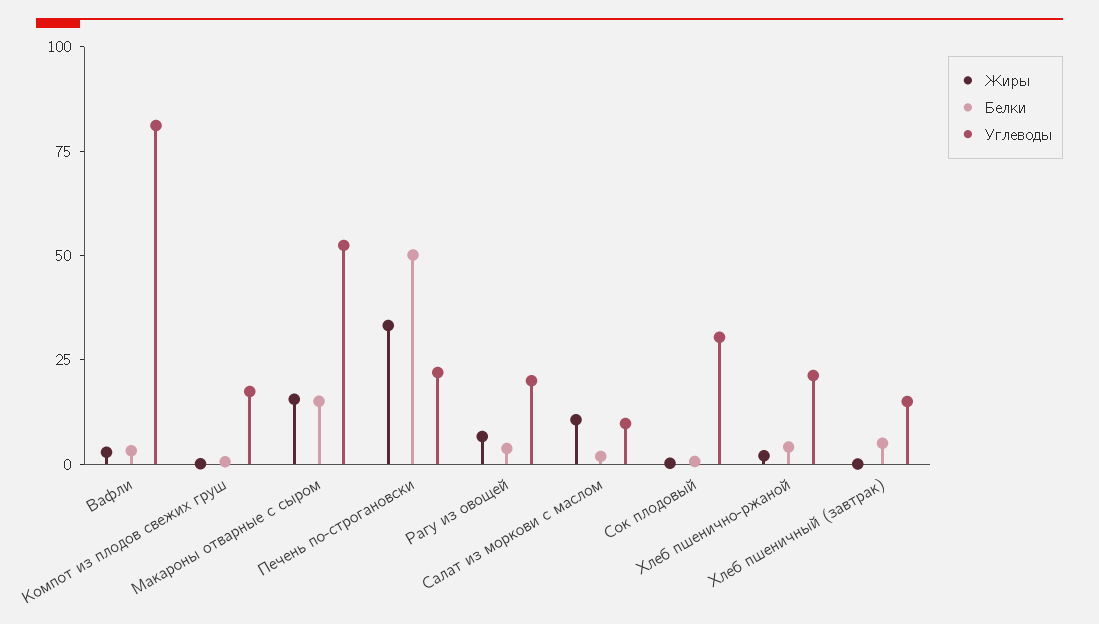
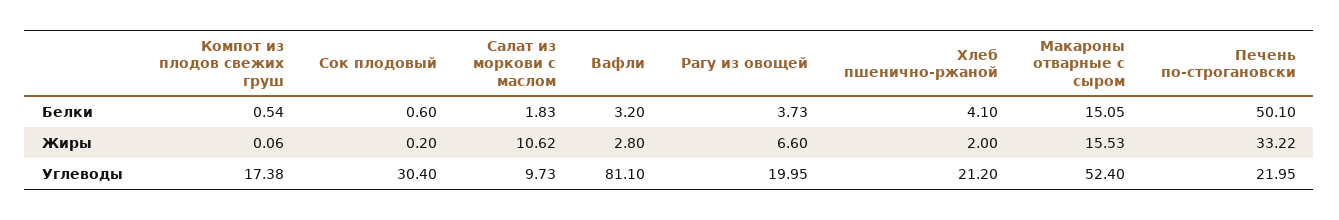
  {
    "Жиры": {
      "Вафли": 2.8,
      "Компот из плодов свежих груш": 0.06,
      "Макароны отварные с сыром": 15.53,
      "Печень по-строгановски": 33.22,
      "Рагу из овощей": 6.6,
      "Салат из моркови с маслом": 10.62,
      "Сок плодовый": 0.2,
-     "Хлеб пшенично-ржаной": 2,
+     "Хлеб пшенично-ржаной": 2
-     "Хлеб пшеничный (завтрак)": 0
    },
    "Белки": {
      "Вафли": 3.2,
      "Компот из плодов свежих груш": 0.54,
      "Макароны отварные с сыром": 15.05,
      "Печень по-строгановски": 50.1,
      "Рагу из овощей": 3.73,
      "Салат из моркови с маслом": 1.83,
      "Сок плодовый": 0.6,
-     "Хлеб пшенично-ржаной": 4.1,
+     "Хлеб пшенично-ржаной": 4.1
-     "Хлеб пшеничный (завтрак)": 5
    },
    "Углеводы": {
      "Вафли": 81.1,
      "Компот из плодов свежих груш": 17.38,
      "Макароны отварные с сыром": 52.4,
      "Печень по-строгановски": 21.95,
      "Рагу из овощей": 19.95,
      "Салат из моркови с маслом": 9.73,
      "Сок плодовый": 30.4,
-     "Хлеб пшенично-ржаной": 21.2,
+     "Хлеб пшенично-ржаной": 21.2
-     "Хлеб пшеничный (завтрак)": 15
    }
  }

